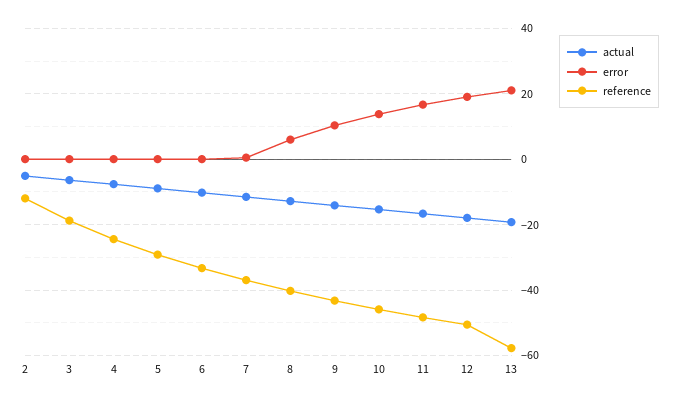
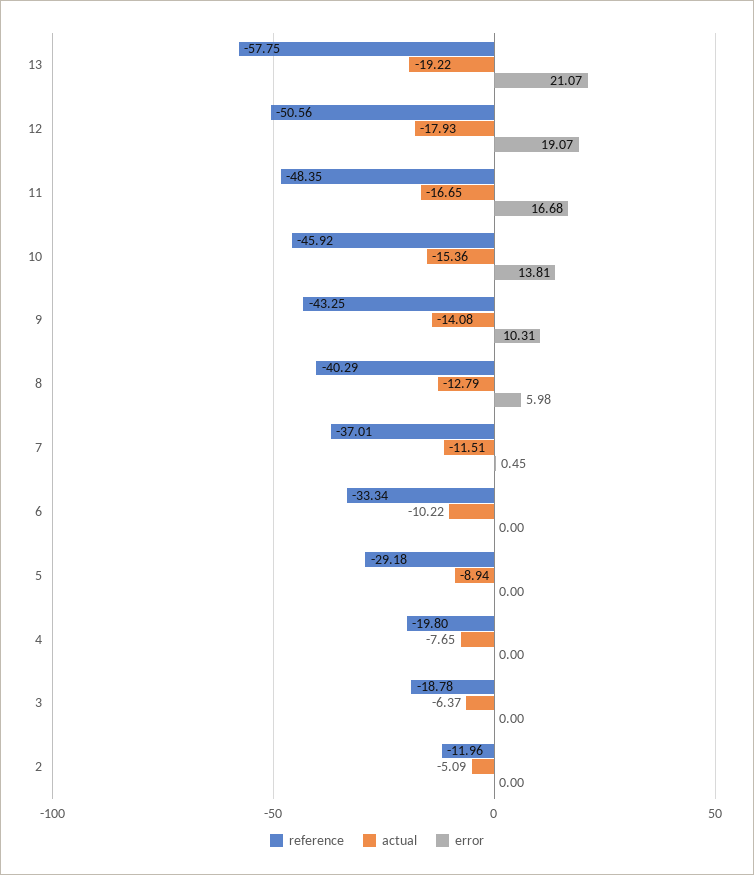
  {
    "actual": {
      "2": -5.09,
      "3": -6.37,
      "4": -7.65,
      "5": -8.94,
      "6": -10.22,
      "7": -11.51,
      "8": -12.79,
      "9": -14.08,
      "10": -15.36,
      "11": -16.65,
      "12": -17.93,
      "13": -19.22
    },
    "error": {
      "2": 0,
      "3": 0,
      "4": 0,
      "5": 0,
      "6": 0,
      "7": 0.45,
      "8": 5.98,
      "9": 10.31,
      "10": 13.81,
      "11": 16.68,
      "12": 19.07,
      "13": 21.07
    },
    "reference": {
      "2": -11.96,
      "3": -18.78,
-     "4": -24,
+     "4": -19.8,
      "5": -29.18,
      "6": -33.34,
      "7": -37.01,
      "8": -40.29,
      "9": -43.25,
      "10": -45.92,
      "11": -48.35,
      "12": -50.56,
      "13": -57.75
    }
  }

